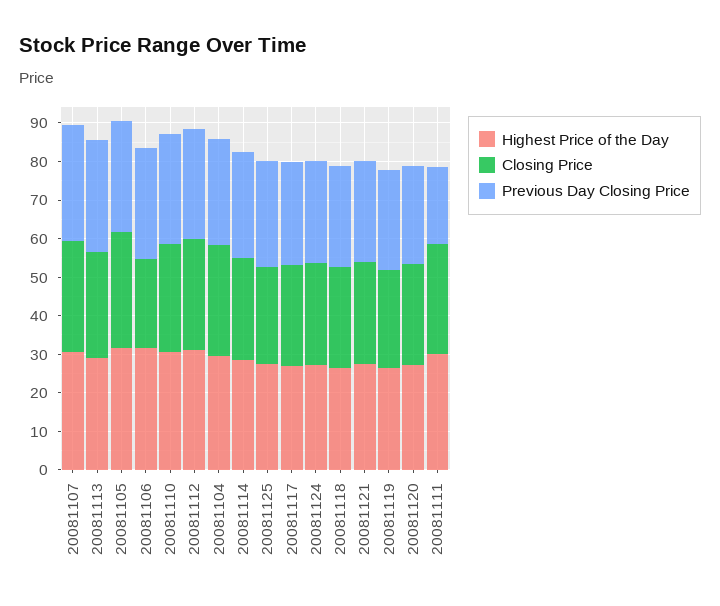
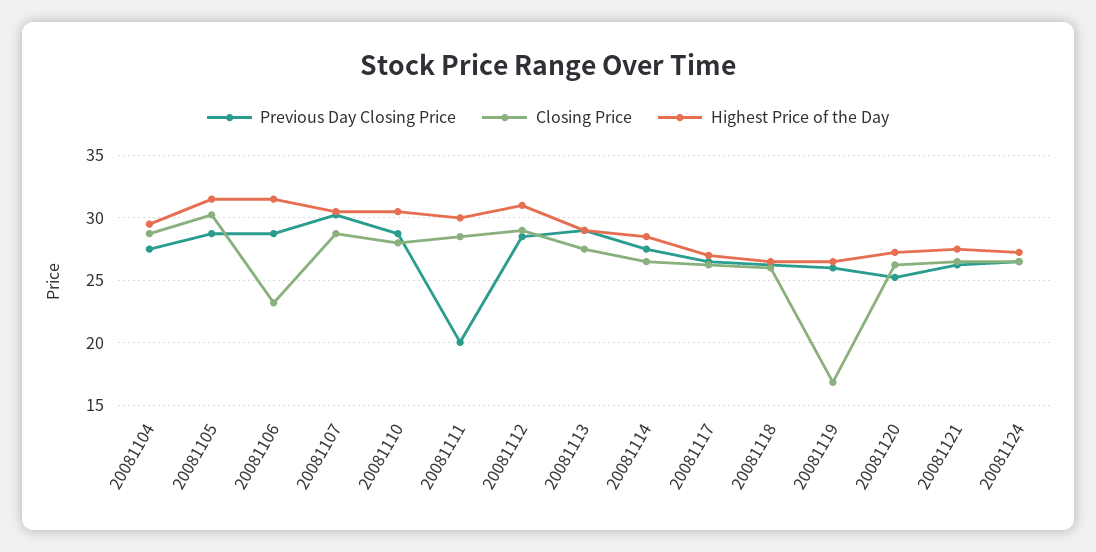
  {
    "Highest Price of the Day": {
      "20081107": 30.5,
      "20081113": 29,
      "20081105": 31.5,
      "20081106": 31.5,
      "20081110": 30.5,
      "20081112": 31,
      "20081104": 29.5,
      "20081114": 28.5,
-     "20081125": 27.5,
      "20081117": 27,
      "20081124": 27.5,
      "20081118": 26.5,
      "20081121": 27.5,
      "20081119": 26.5,
      "20081120": 27.5,
      "20081111": 30
    },
    "Closing Price": {
      "20081107": 29,
      "20081113": 27.5,
      "20081105": 30.5,
      "20081106": 23,
      "20081110": 28,
      "20081112": 29,
      "20081104": 29,
      "20081114": 26.5,
-     "20081125": 25,
      "20081117": 26.5,
      "20081124": 26.5,
      "20081118": 26,
      "20081121": 26.5,
-     "20081119": 25,
+     "20081119": 17,
      "20081120": 26.5,
      "20081111": 28.5
    },
    "Previous Day Closing Price": {
      "20081107": 30.5,
      "20081113": 29,
      "20081105": 29,
      "20081106": 29,
      "20081110": 29,
      "20081112": 28.5,
      "20081104": 27.5,
      "20081114": 27.5,
-     "20081125": 27.5,
      "20081117": 26.5,
      "20081124": 26.5,
      "20081118": 26.5,
      "20081121": 26.5,
      "20081119": 26,
      "20081120": 25.5,
      "20081111": 20
    }
  }

